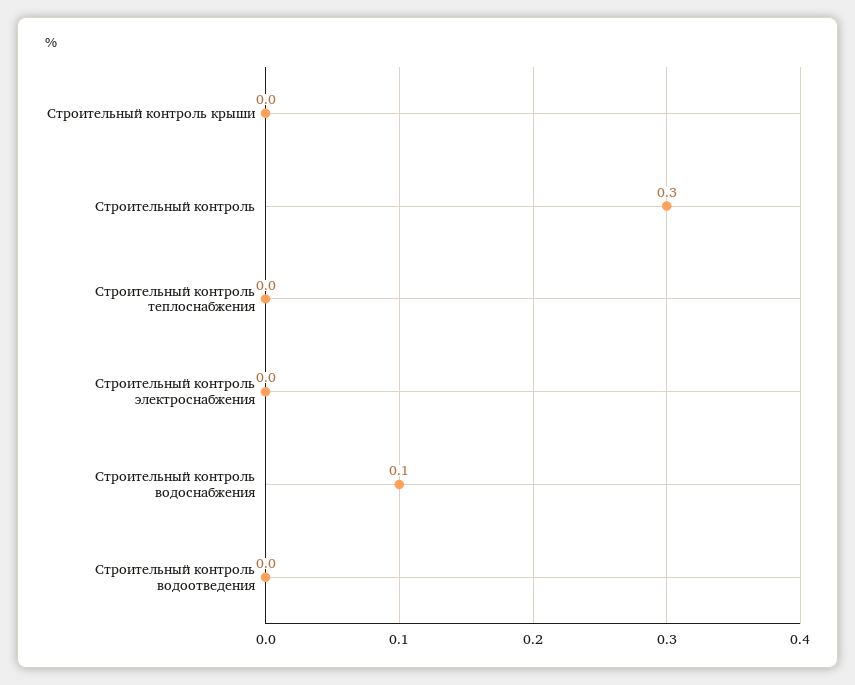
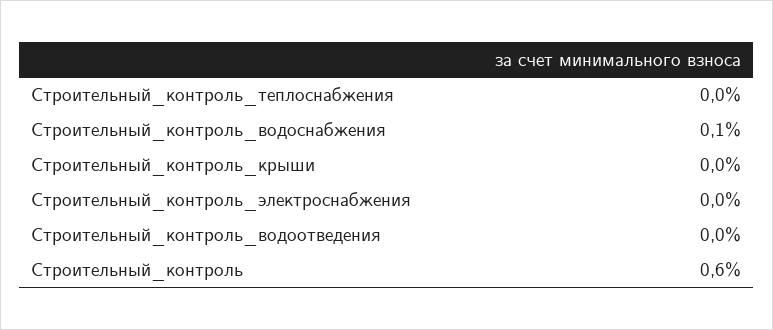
  {
    "Строительный контроль крыши": 0,
-   "Строительный контроль": 0.3,
+   "Строительный контроль": 0.6,
    "Строительный контроль теплоснабжения": 0,
    "Строительный контроль электроснабжения": 0,
    "Строительный контроль водоснабжения": 0.1,
    "Строительный контроль водоотведения": 0
  }

